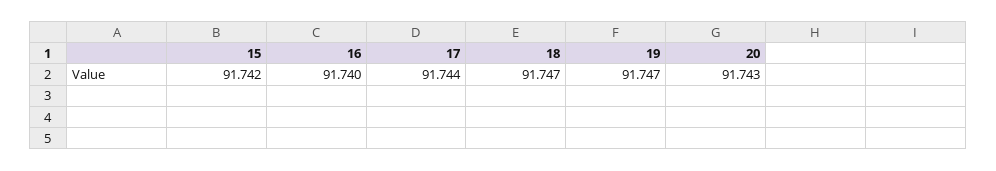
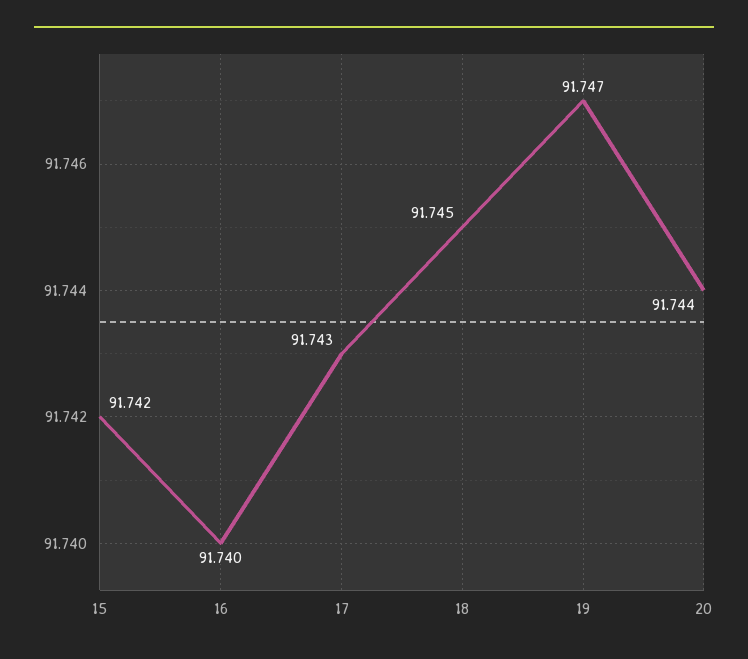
  {
    "15": 91.742,
    "16": 91.74,
-   "17": 91.744,
+   "17": 91.743,
-   "18": 91.747,
+   "18": 91.745,
    "19": 91.747,
-   "20": 91.743
+   "20": 91.744
  }

